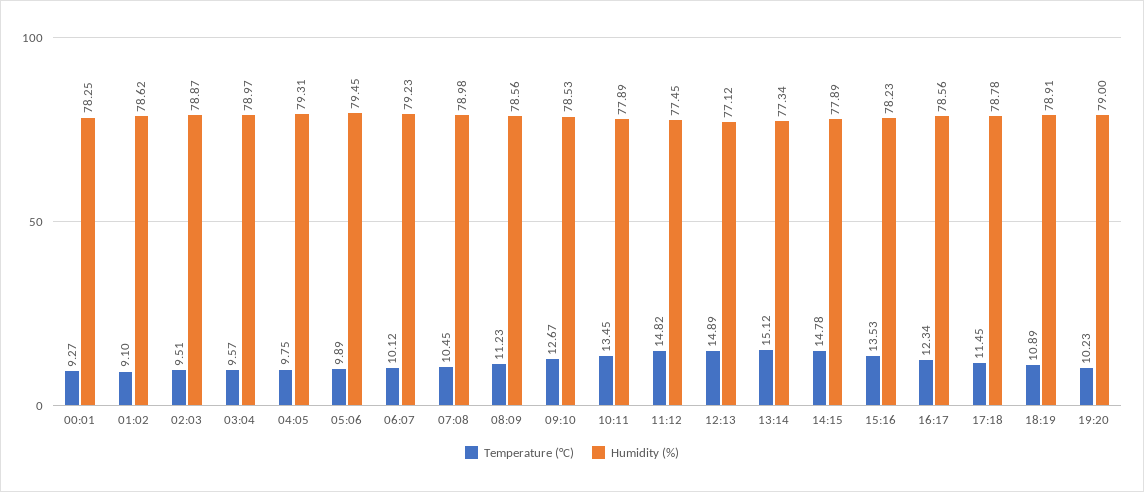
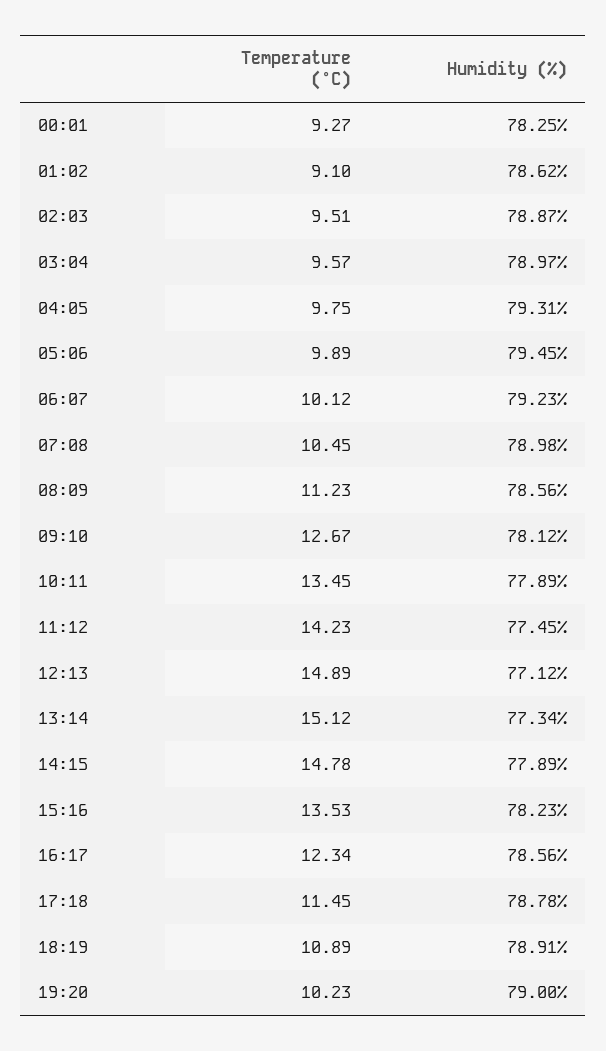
  {
    "Temperature (°C)": {
      "00:01": 9.27,
      "01:02": 9.1,
      "02:03": 9.51,
      "03:04": 9.57,
      "04:05": 9.75,
      "05:06": 9.89,
      "06:07": 10.12,
      "07:08": 10.45,
      "08:09": 11.23,
      "09:10": 12.67,
      "10:11": 13.45,
-     "11:12": 14.82,
+     "11:12": 14.23,
      "12:13": 14.89,
      "13:14": 15.12,
      "14:15": 14.78,
      "15:16": 13.53,
      "16:17": 12.34,
      "17:18": 11.45,
      "18:19": 10.89,
      "19:20": 10.23
    },
    "Humidity (%)": {
      "00:01": 78.25,
      "01:02": 78.62,
      "02:03": 78.87,
      "03:04": 78.97,
      "04:05": 79.31,
      "05:06": 79.45,
      "06:07": 79.23,
      "07:08": 78.98,
      "08:09": 78.56,
-     "09:10": 78.53,
+     "09:10": 78.12,
      "10:11": 77.89,
      "11:12": 77.45,
      "12:13": 77.12,
      "13:14": 77.34,
      "14:15": 77.89,
      "15:16": 78.23,
      "16:17": 78.56,
      "17:18": 78.78,
      "18:19": 78.91,
      "19:20": 79
    }
  }

